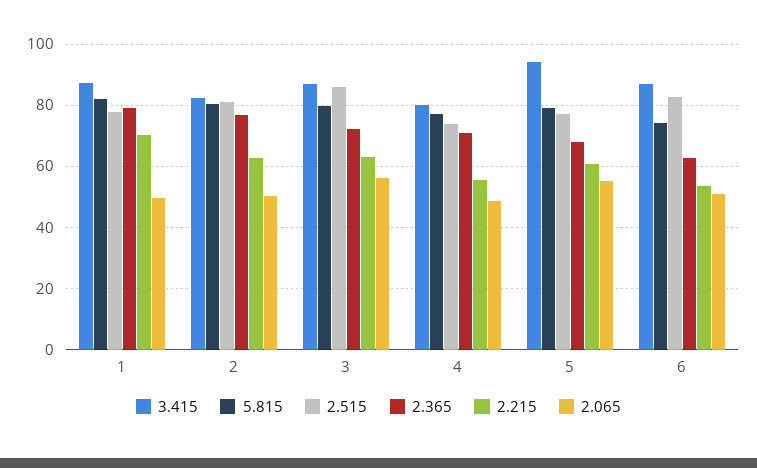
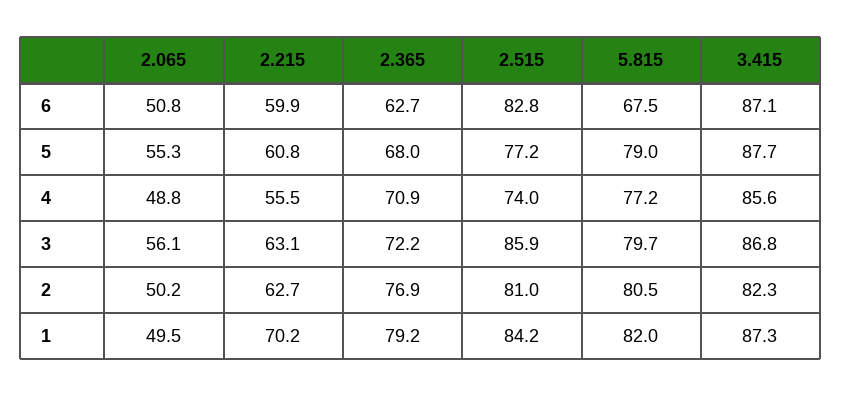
  {
    "3.415": {
      "1": 87.3,
      "2": 82.3,
      "3": 86.8,
-     "4": 80,
+     "4": 85.6,
-     "5": 94,
+     "5": 87.7,
      "6": 87.1
    },
    "5.815": {
      "1": 82,
      "2": 80.5,
      "3": 79.7,
      "4": 77.2,
      "5": 79,
-     "6": 74
+     "6": 67.5
    },
    "2.515": {
-     "1": 78,
+     "1": 84.2,
      "2": 81,
      "3": 85.9,
      "4": 74,
      "5": 77.2,
      "6": 82.8
    },
    "2.365": {
      "1": 79.2,
      "2": 76.9,
      "3": 72.2,
      "4": 70.9,
      "5": 68,
      "6": 62.7
    },
    "2.215": {
      "1": 70.2,
      "2": 62.7,
      "3": 63.1,
      "4": 55.5,
      "5": 60.8,
-     "6": 54
+     "6": 59.9
    },
    "2.065": {
      "1": 49.5,
      "2": 50.2,
      "3": 56.1,
      "4": 48.8,
      "5": 55.3,
      "6": 50.8
    }
  }

